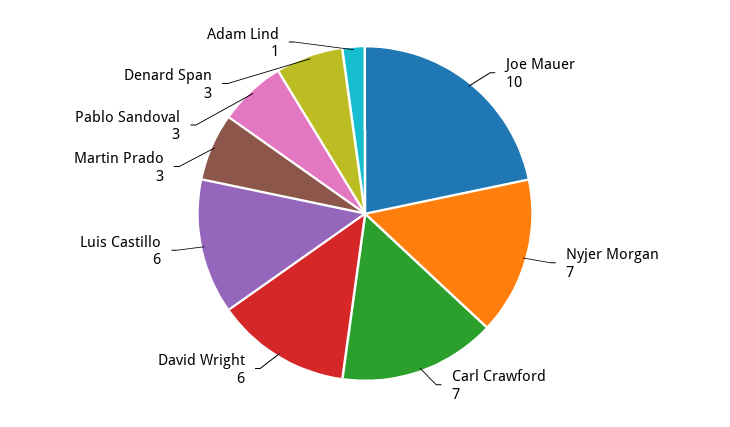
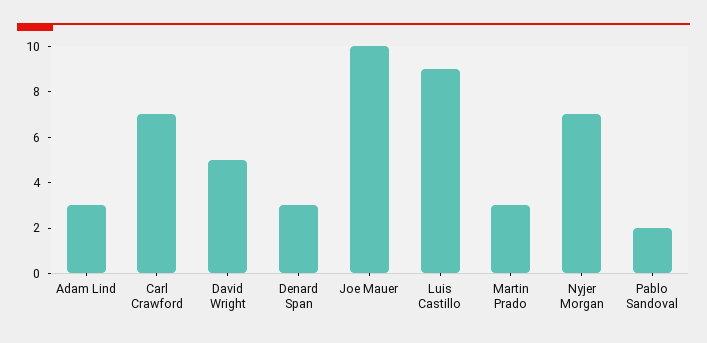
  {
    "Joe Mauer": 10,
    "Nyjer Morgan": 7,
    "Carl Crawford": 7,
-   "David Wright": 6,
+   "David Wright": 5,
-   "Luis Castillo": 6,
+   "Luis Castillo": 9,
    "Martin Prado": 3,
-   "Pablo Sandoval": 3,
+   "Pablo Sandoval": 2,
    "Denard Span": 3,
-   "Adam Lind": 1
+   "Adam Lind": 3
  }

